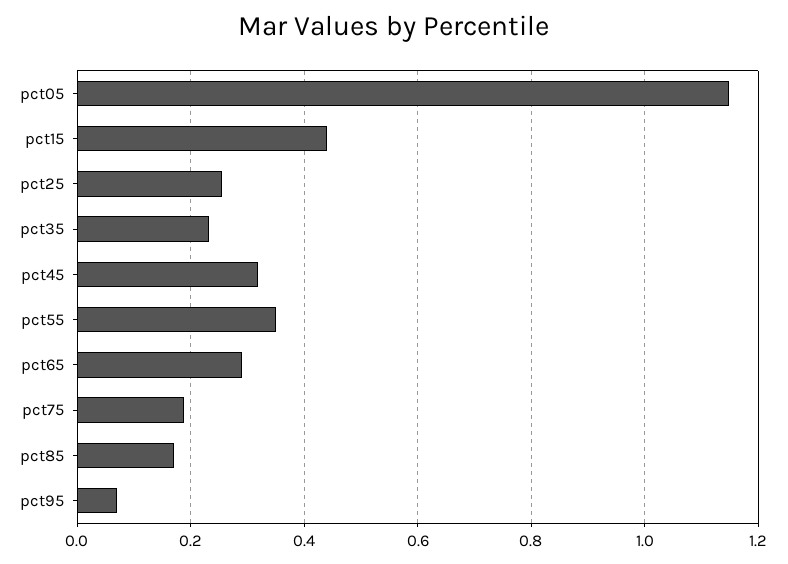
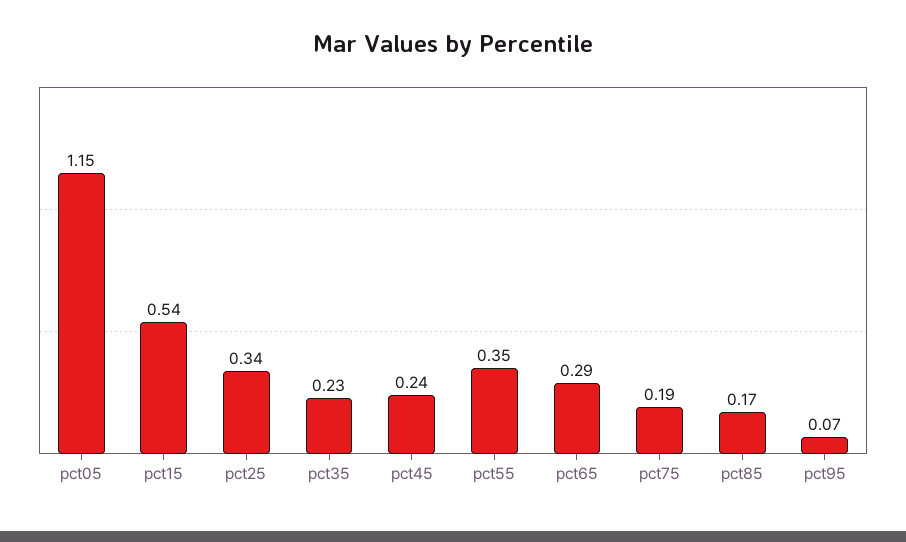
  {
    "pct05": 1.15,
-   "pct15": 0.44,
+   "pct15": 0.54,
-   "pct25": 0.26,
+   "pct25": 0.34,
    "pct35": 0.23,
-   "pct45": 0.32,
+   "pct45": 0.24,
    "pct55": 0.35,
    "pct65": 0.29,
    "pct75": 0.19,
    "pct85": 0.17,
    "pct95": 0.07
  }

